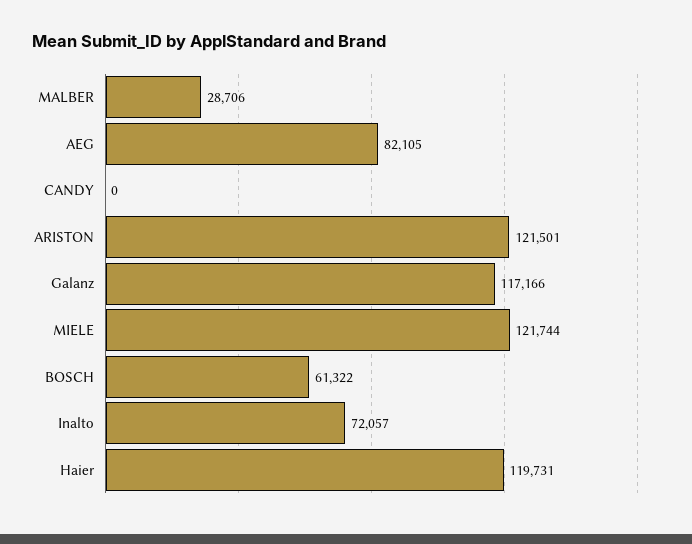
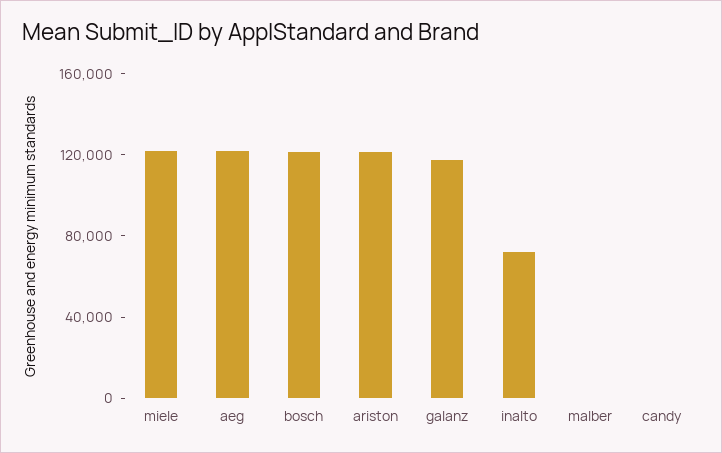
  {
-   "MALBER": 28706,
+   "MALBER": 0,
-   "AEG": 82105,
+   "AEG": 120000,
    "CANDY": 0,
    "ARISTON": 121501,
    "Galanz": 117166,
    "MIELE": 121744,
-   "BOSCH": 61322,
+   "BOSCH": 120000,
-   "Inalto": 72057,
+   "Inalto": 72057
-   "Haier": 119731
  }

